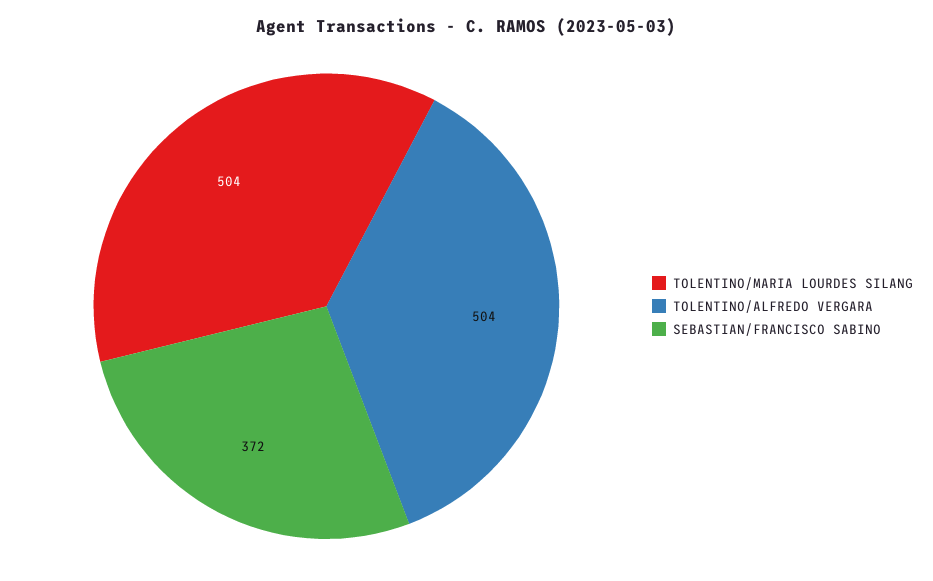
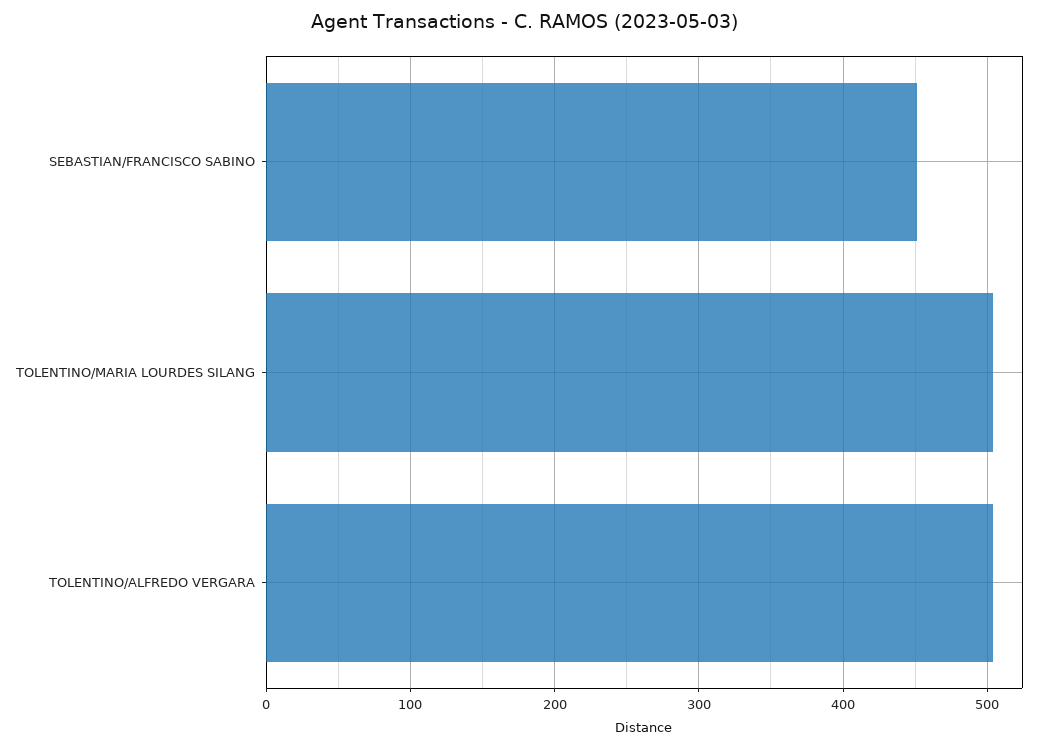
  {
    "TOLENTINO/MARIA LOURDES SILANG": 504,
    "TOLENTINO/ALFREDO VERGARA": 504,
-   "SEBASTIAN/FRANCISCO SABINO": 372
+   "SEBASTIAN/FRANCISCO SABINO": 450
  }

